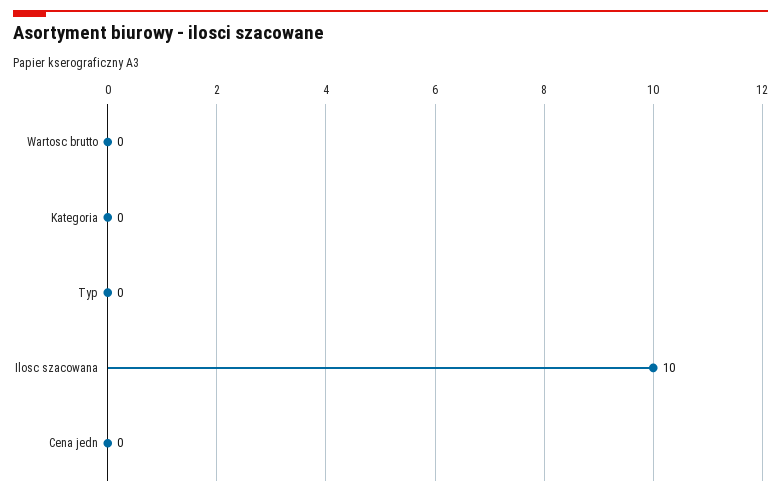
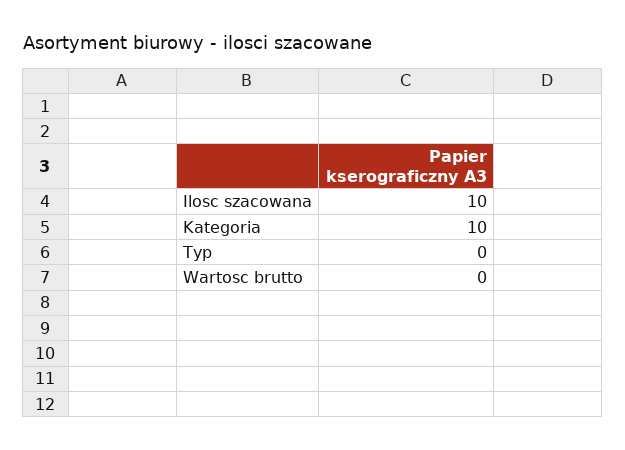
  {
    "Wartosc brutto": 0,
-   "Kategoria": 0,
+   "Kategoria": 10,
    "Typ": 0,
-   "Ilosc szacowana": 10,
+   "Ilosc szacowana": 10
-   "Cena jedn": 0
  }

